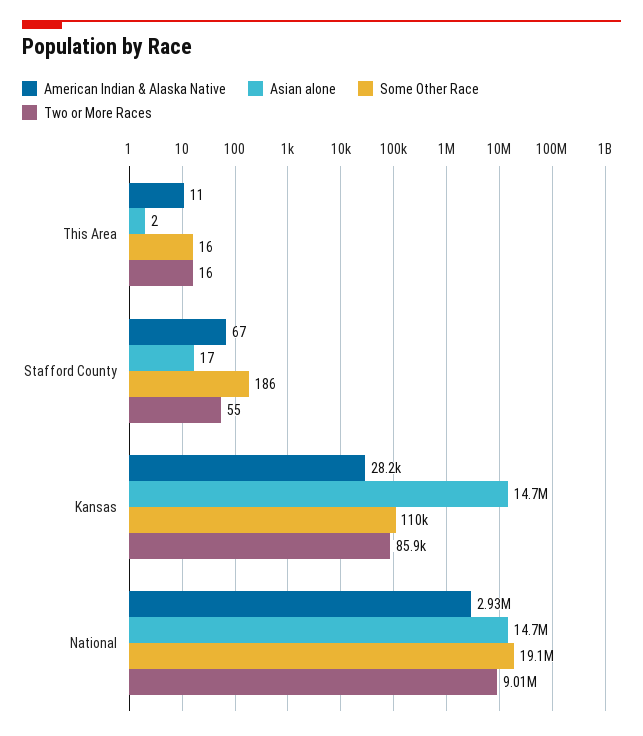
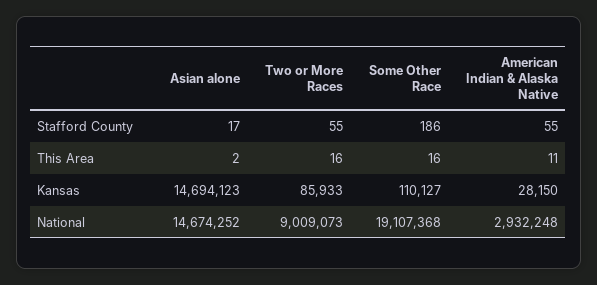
  {
    "American Indian & Alaska Native": {
      "This Area": 11,
-     "Stafford County": 67,
+     "Stafford County": 55,
      "Kansas": 28150,
      "National": 2932248
    },
    "Asian alone": {
      "This Area": 2,
      "Stafford County": 17,
      "Kansas": 14694123,
      "National": 14674252
    },
    "Some Other Race": {
      "This Area": 16,
      "Stafford County": 186,
      "Kansas": 110127,
      "National": 19107368
    },
    "Two or More Races": {
      "This Area": 16,
      "Stafford County": 55,
      "Kansas": 85933,
      "National": 9009073
    }
  }

